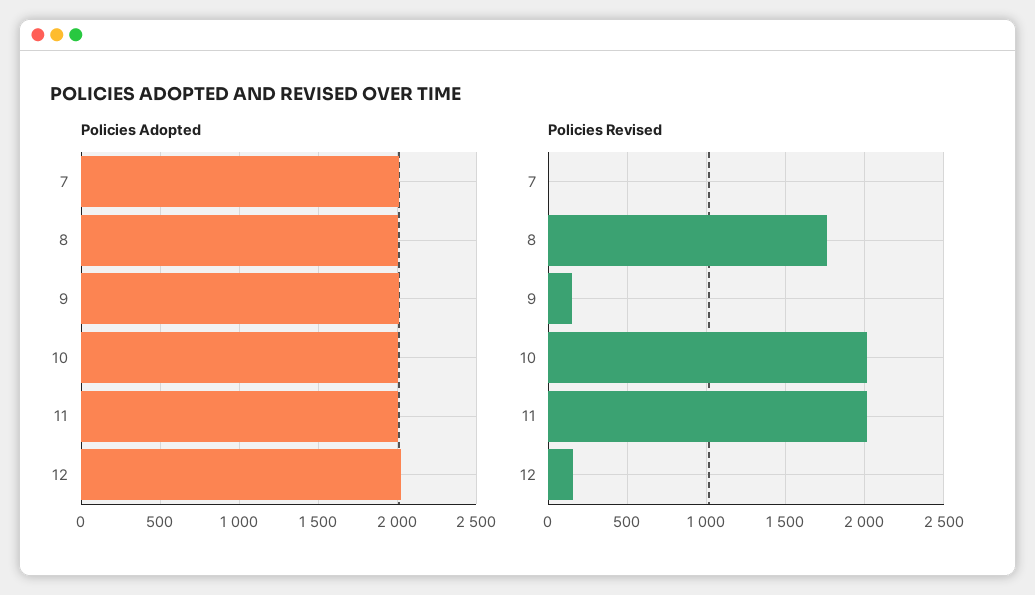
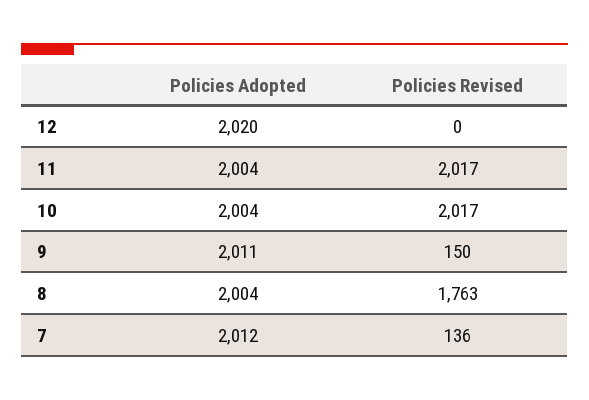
  {
    "Policies Adopted": {
      "7": 2012,
      "8": 2004,
      "9": 2011,
      "10": 2004,
      "11": 2004,
      "12": 2020
    },
    "Policies Revised": {
-     "7": 0,
+     "7": 136,
      "8": 1763,
      "9": 150,
      "10": 2017,
      "11": 2017,
-     "12": 150
+     "12": 0
    }
  }

